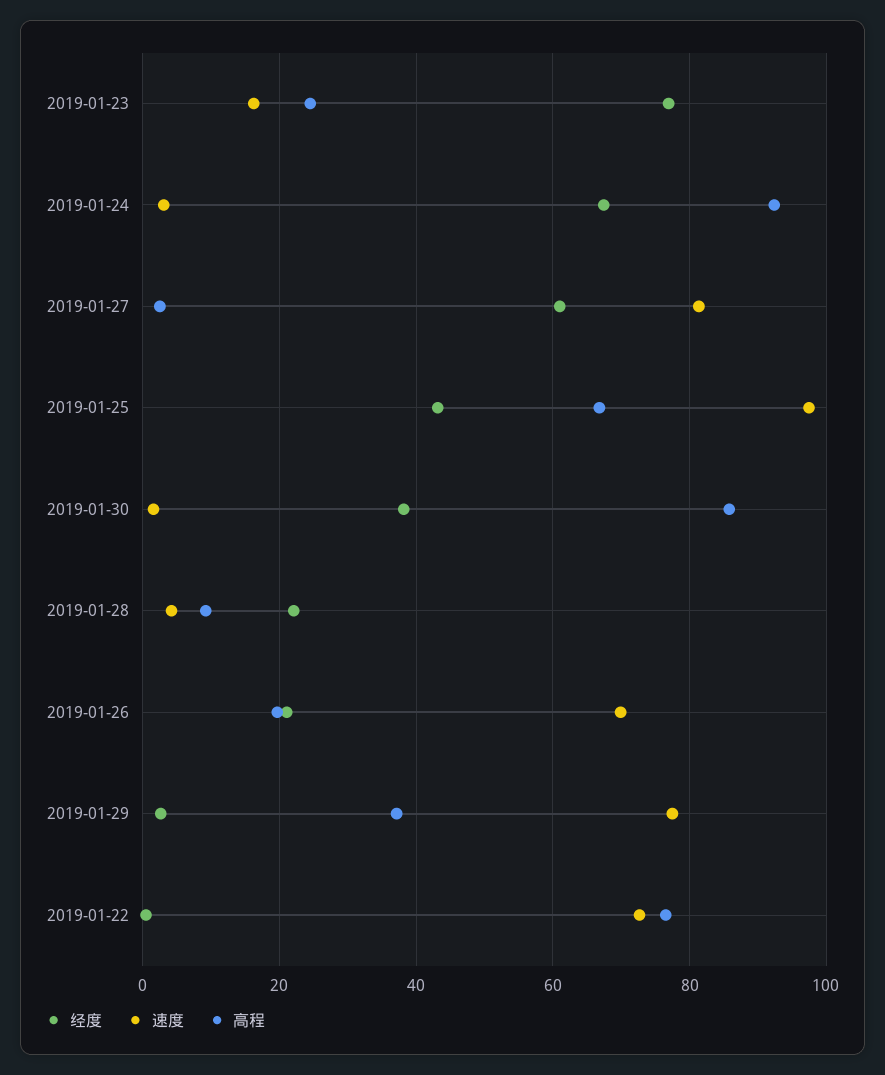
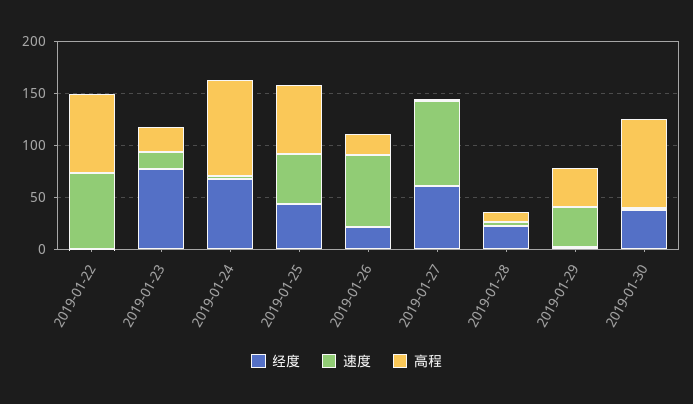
  {
    "经度": {
      "2019-01-23": 76,
      "2019-01-24": 68,
      "2019-01-27": 62,
      "2019-01-25": 44,
      "2019-01-30": 38,
      "2019-01-28": 22,
      "2019-01-26": 22,
      "2019-01-29": 2,
      "2019-01-22": 0
    },
    "速度": {
      "2019-01-23": 16,
      "2019-01-24": 4,
      "2019-01-27": 82,
-     "2019-01-25": 98,
+     "2019-01-25": 50,
      "2019-01-30": 2,
      "2019-01-28": 4,
      "2019-01-26": 70,
-     "2019-01-29": 78,
+     "2019-01-29": 40,
      "2019-01-22": 72
    },
    "高程": {
      "2019-01-23": 24,
      "2019-01-24": 92,
      "2019-01-27": 2,
      "2019-01-25": 66,
      "2019-01-30": 86,
      "2019-01-28": 10,
      "2019-01-26": 20,
      "2019-01-29": 38,
      "2019-01-22": 76
    }
  }

